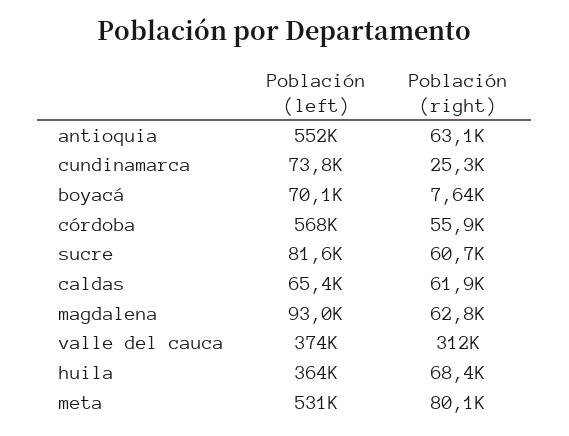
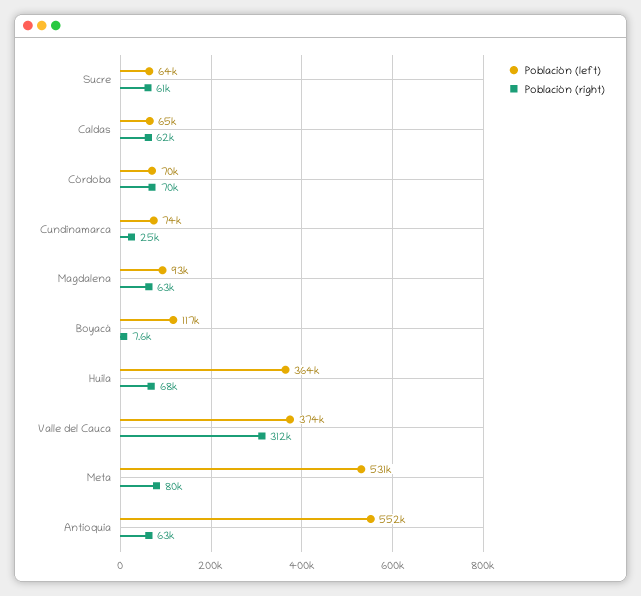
  {
    "Población (left)": {
      "antioquia": 552000,
      "cundinamarca": 73800,
-     "boyacá": 70100,
+     "boyacá": 117000,
-     "córdoba": 568000,
+     "córdoba": 70000,
-     "sucre": 81600,
+     "sucre": 64000,
      "caldas": 65400,
      "magdalena": 93000,
      "valle del cauca": 374000,
      "huila": 364000,
      "meta": 531000
    },
    "Población (right)": {
      "antioquia": 63100,
      "cundinamarca": 25300,
      "boyacá": 7640,
-     "córdoba": 55900,
+     "córdoba": 70000,
      "sucre": 60700,
      "caldas": 61900,
      "magdalena": 62800,
      "valle del cauca": 312000,
      "huila": 68400,
      "meta": 80100
    }
  }

